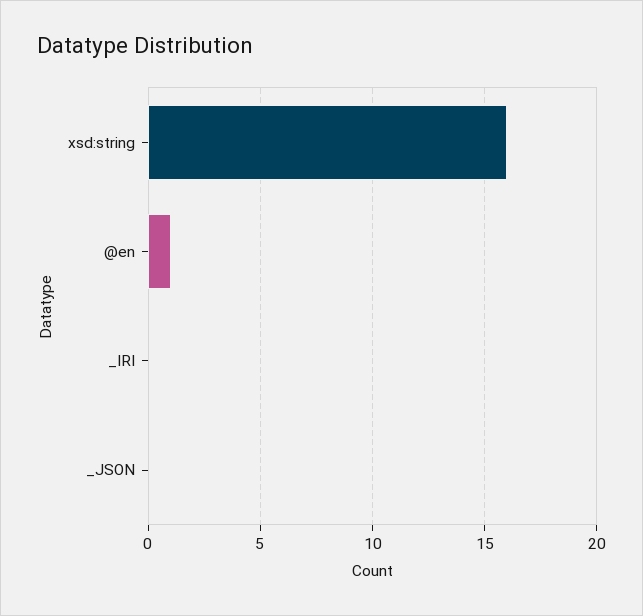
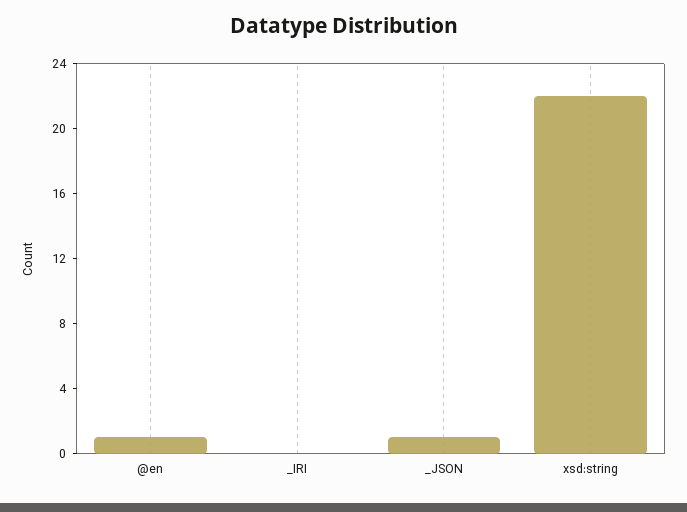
  {
-   "xsd:string": 16,
+   "xsd:string": 22,
    "@en": 1,
    "_IRI": 0,
-   "_JSON": 0
+   "_JSON": 1
  }

